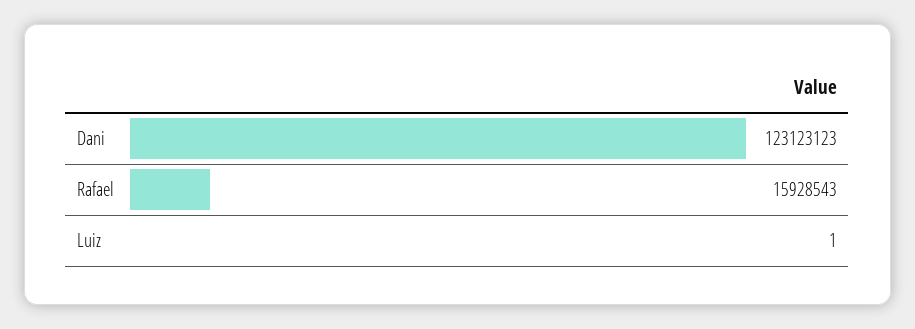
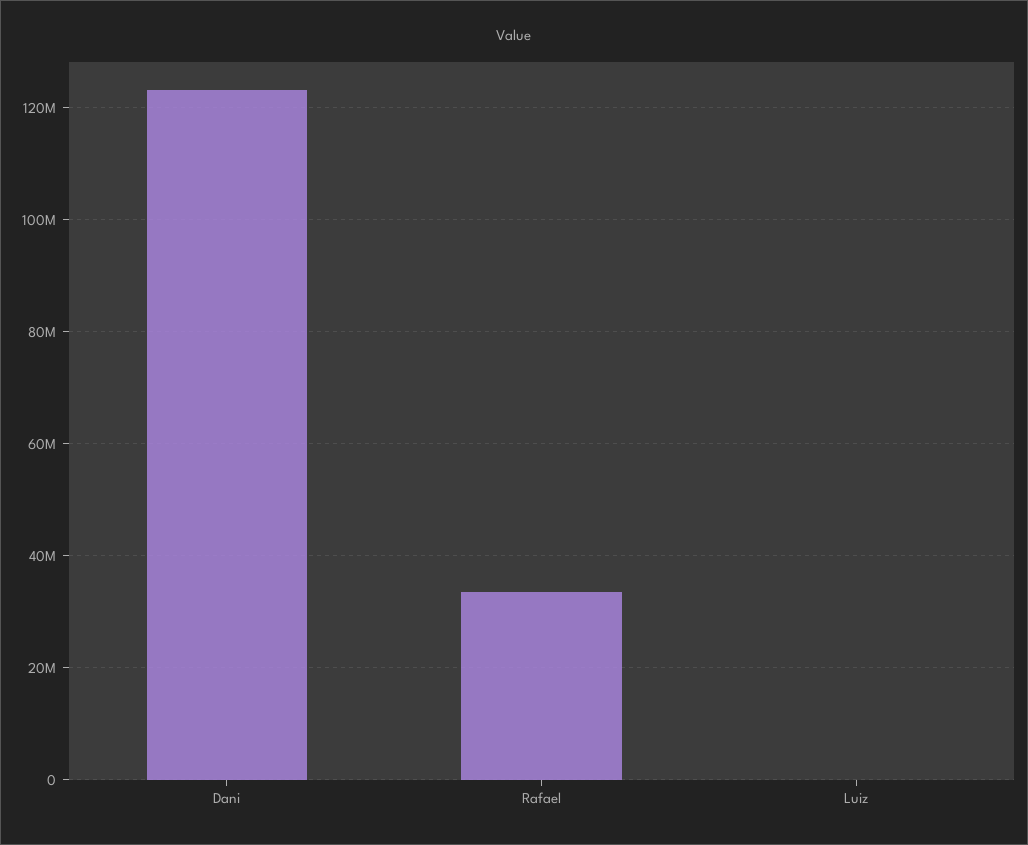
  {
    "Dani": 123123123,
-   "Rafael": 15928543,
+   "Rafael": 34000000,
    "Luiz": 1
  }

